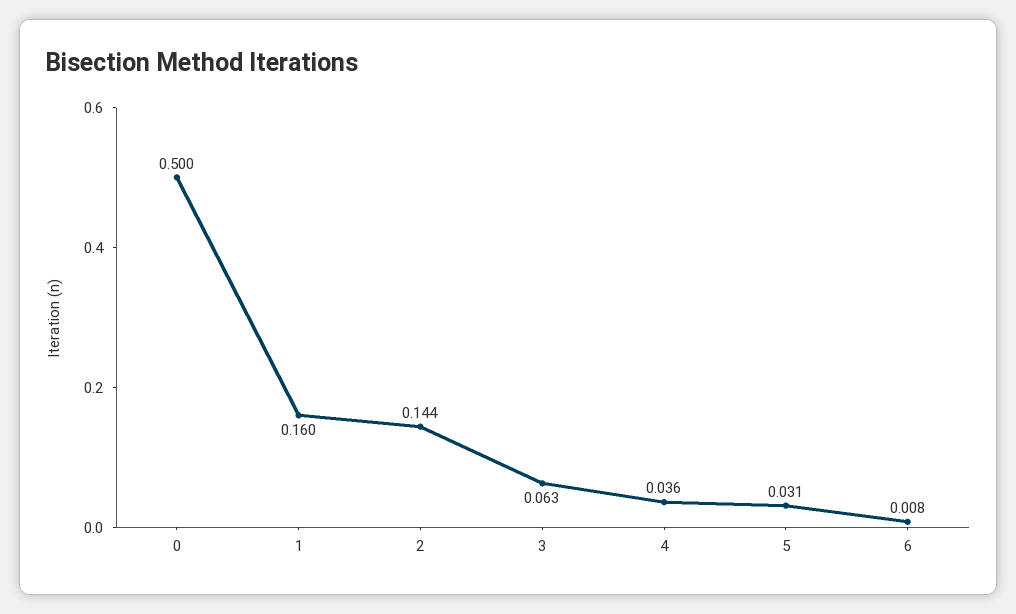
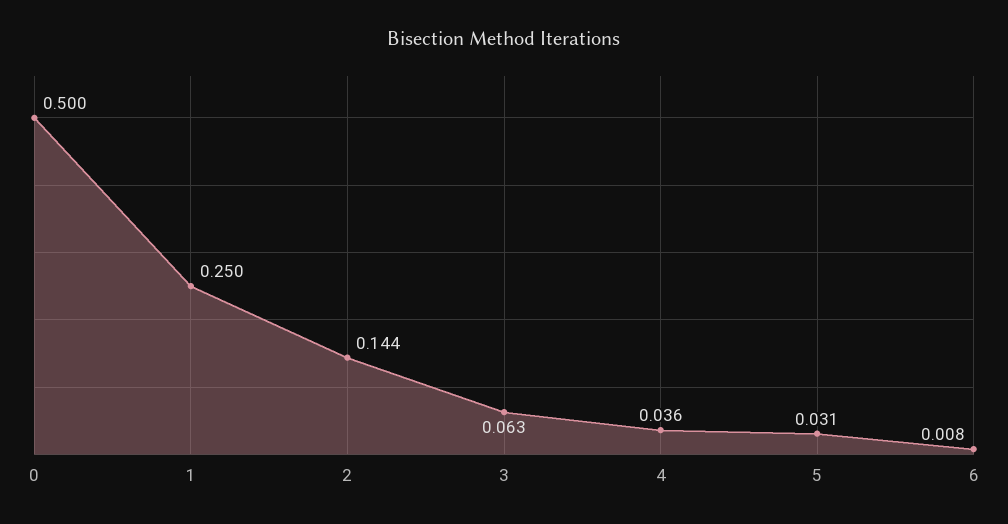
  {
    "0": 0.5,
-   "1": 0.16,
+   "1": 0.25,
    "2": 0.144,
    "3": 0.063,
    "4": 0.036,
    "5": 0.031,
    "6": 0.008
  }

